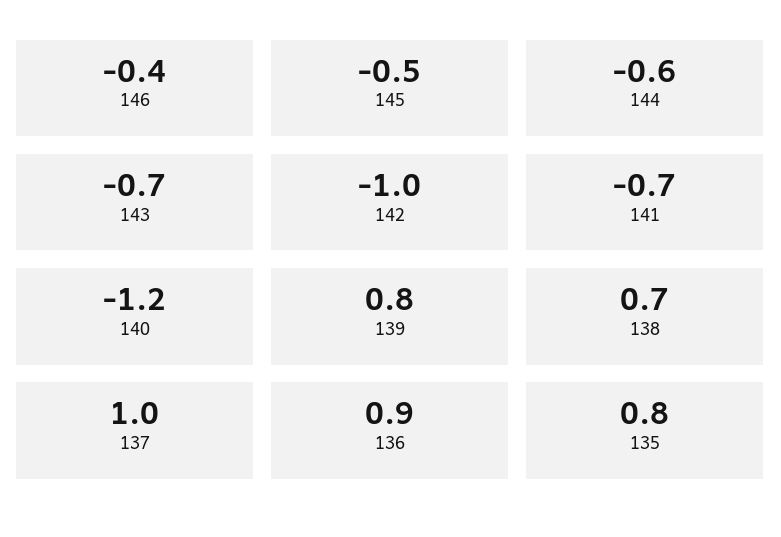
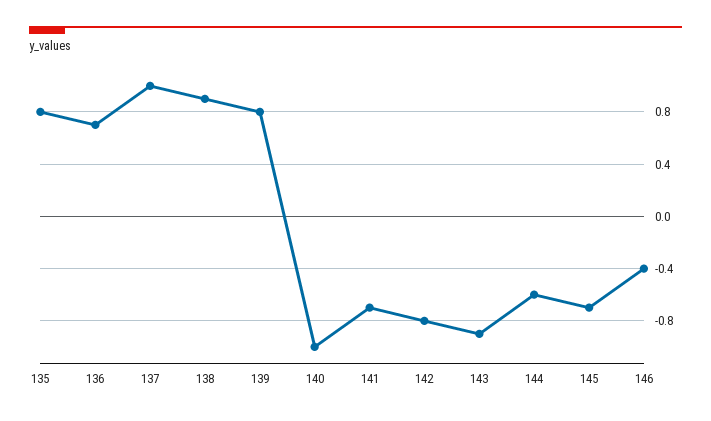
  {
    "146": -0.4,
-   "145": -0.5,
+   "145": -0.7,
    "144": -0.6,
-   "143": -0.7,
+   "143": -0.9,
-   "142": -1,
+   "142": -0.8,
    "141": -0.7,
-   "140": -1.2,
+   "140": -1,
    "139": 0.8,
-   "138": 0.7,
+   "138": 0.9,
    "137": 1,
-   "136": 0.9,
+   "136": 0.7,
    "135": 0.8
  }

